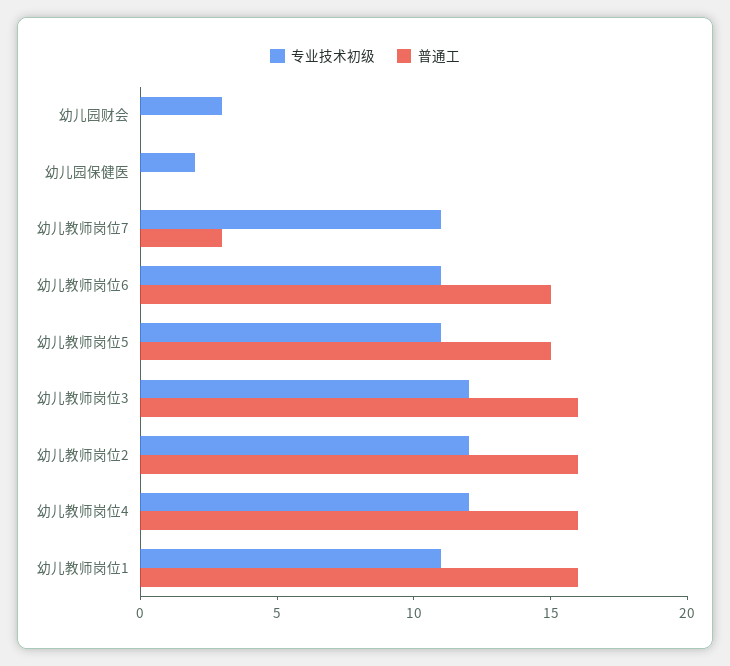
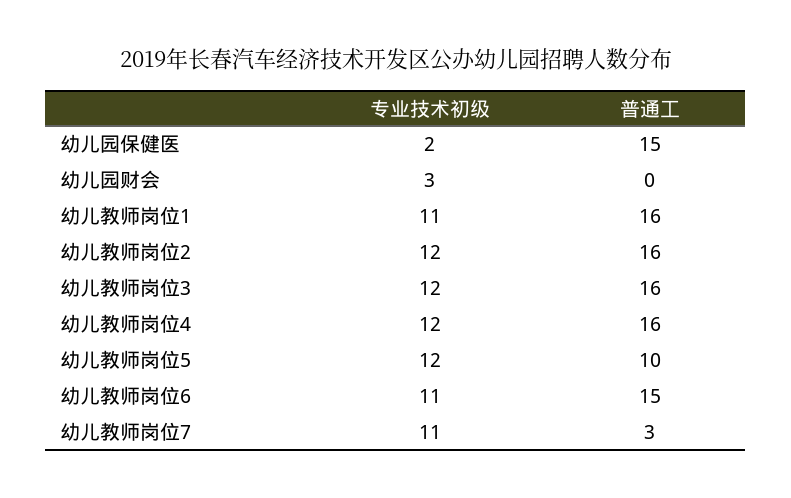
  {
    "专业技术初级": {
      "幼儿园财会": 3,
      "幼儿园保健医": 2,
      "幼儿教师岗位7": 11,
      "幼儿教师岗位6": 11,
-     "幼儿教师岗位5": 11,
+     "幼儿教师岗位5": 12,
      "幼儿教师岗位3": 12,
      "幼儿教师岗位2": 12,
      "幼儿教师岗位4": 12,
      "幼儿教师岗位1": 11
    },
    "普通工": {
      "幼儿园财会": 0,
-     "幼儿园保健医": 0,
+     "幼儿园保健医": 15,
      "幼儿教师岗位7": 3,
      "幼儿教师岗位6": 15,
-     "幼儿教师岗位5": 15,
+     "幼儿教师岗位5": 10,
      "幼儿教师岗位3": 16,
      "幼儿教师岗位2": 16,
      "幼儿教师岗位4": 16,
      "幼儿教师岗位1": 16
    }
  }

